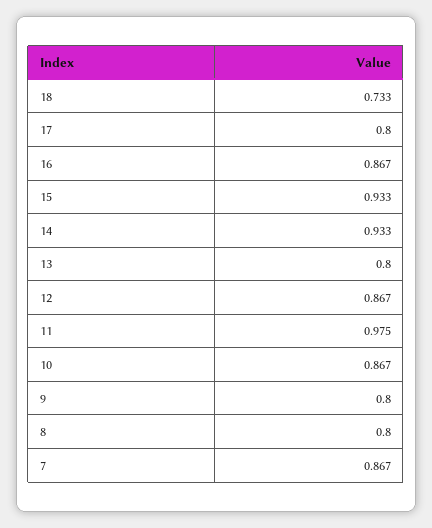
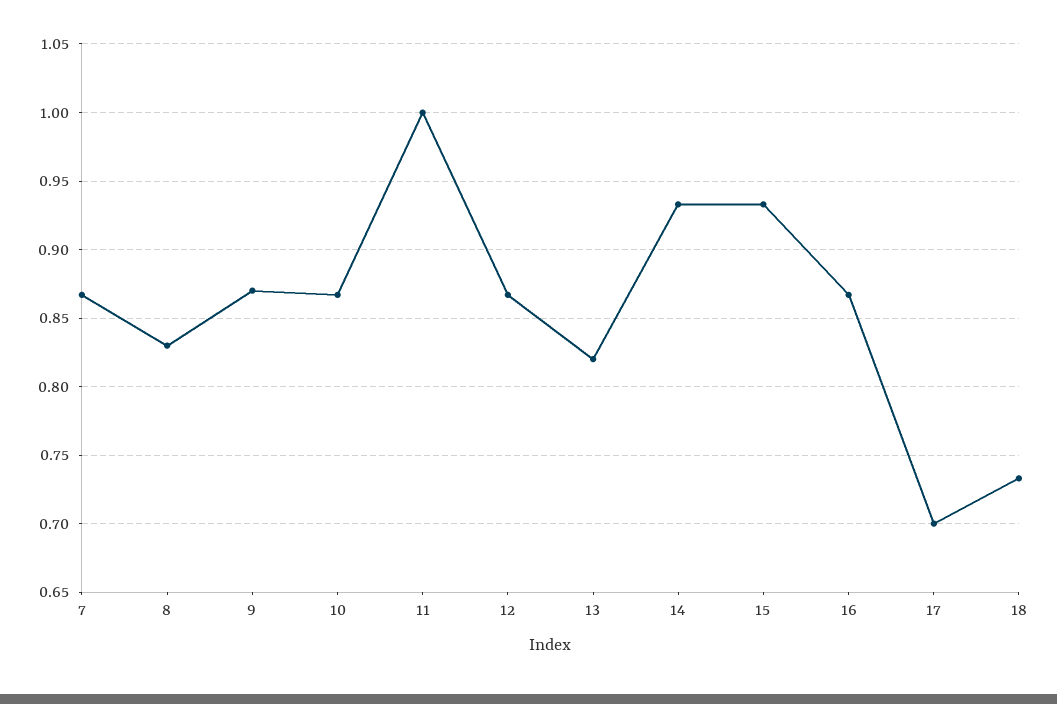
  {
    "18": 0.733,
-   "17": 0.8,
+   "17": 0.7,
    "16": 0.867,
    "15": 0.933,
    "14": 0.933,
-   "13": 0.8,
+   "13": 0.82,
    "12": 0.867,
-   "11": 0.975,
+   "11": 1,
    "10": 0.867,
-   "9": 0.8,
+   "9": 0.87,
-   "8": 0.8,
+   "8": 0.83,
    "7": 0.867
  }

